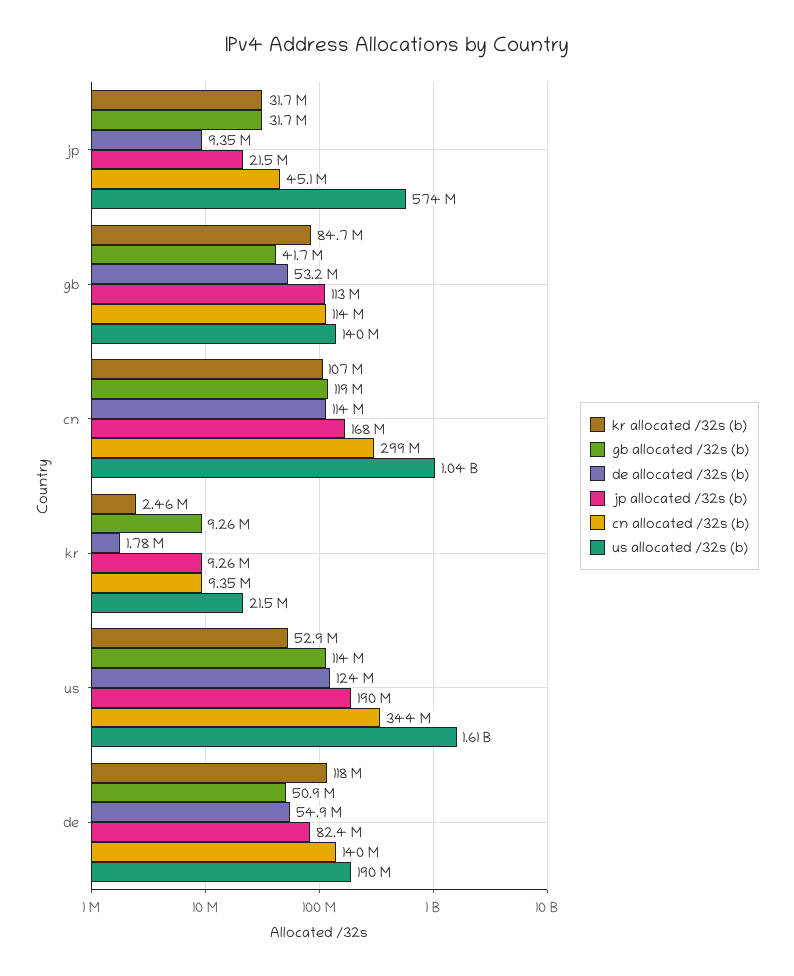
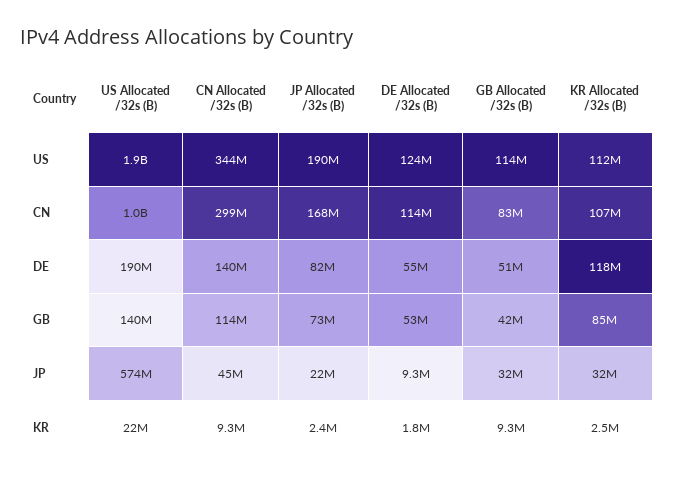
  {
    "kr allocated /32s (b)": {
      "jp": 31700000,
      "gb": 84700000,
      "cn": 107000000,
      "kr": 2460000,
-     "us": 52900000,
+     "us": 112000000,
      "de": 118000000
    },
    "gb allocated /32s (b)": {
      "jp": 31700000,
      "gb": 41700000,
-     "cn": 119000000,
+     "cn": 83000000,
      "kr": 9260000,
      "us": 114000000,
      "de": 50900000
    },
    "de allocated /32s (b)": {
      "jp": 9350000,
      "gb": 53200000,
      "cn": 114000000,
      "kr": 1780000,
      "us": 124000000,
      "de": 54900000
    },
    "jp allocated /32s (b)": {
      "jp": 21500000,
-     "gb": 113000000,
+     "gb": 73000000,
      "cn": 168000000,
-     "kr": 9260000,
+     "kr": 2400000,
      "us": 190000000,
      "de": 82400000
    },
    "cn allocated /32s (b)": {
      "jp": 45100000,
      "gb": 114000000,
      "cn": 299000000,
      "kr": 9350000,
      "us": 344000000,
      "de": 140000000
    },
    "us allocated /32s (b)": {
      "jp": 574000000,
      "gb": 140000000,
      "cn": 1040000000,
      "kr": 21500000,
-     "us": 1610000000,
+     "us": 1900000000,
      "de": 190000000
    }
  }

